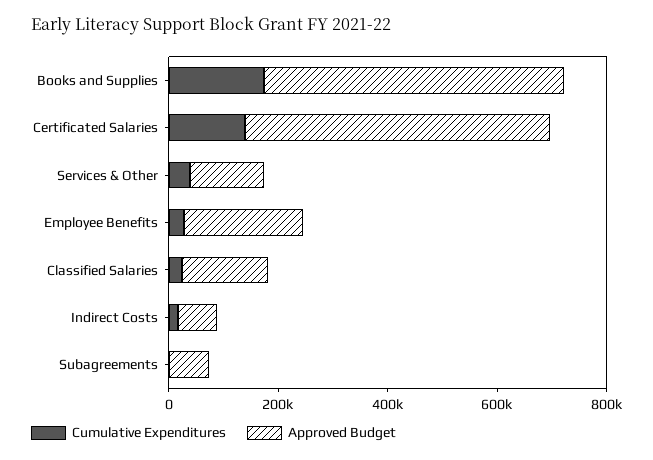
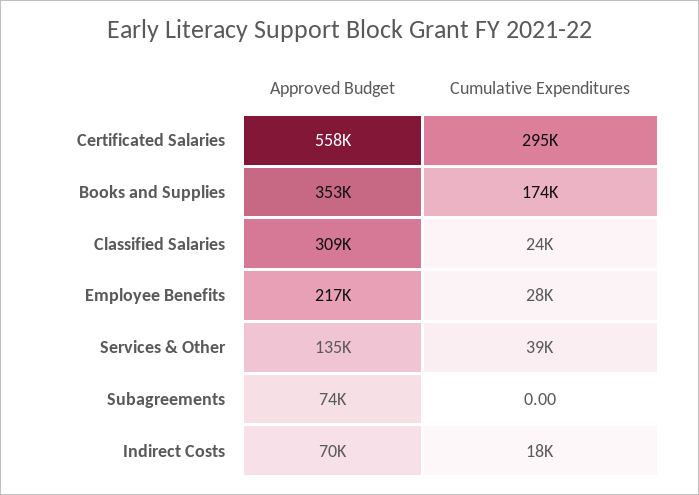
  {
    "Cumulative Expenditures": {
      "Books and Supplies": 174000,
-     "Certificated Salaries": 150000,
+     "Certificated Salaries": 295000,
      "Services & Other": 39000,
      "Employee Benefits": 28000,
      "Classified Salaries": 24000,
      "Indirect Costs": 18000,
      "Subagreements": 0
    },
    "Approved Budget": {
-     "Books and Supplies": 550000,
+     "Books and Supplies": 353000,
      "Certificated Salaries": 558000,
      "Services & Other": 135000,
      "Employee Benefits": 217000,
-     "Classified Salaries": 150000,
+     "Classified Salaries": 309000,
      "Indirect Costs": 70000,
      "Subagreements": 74000
    }
  }

